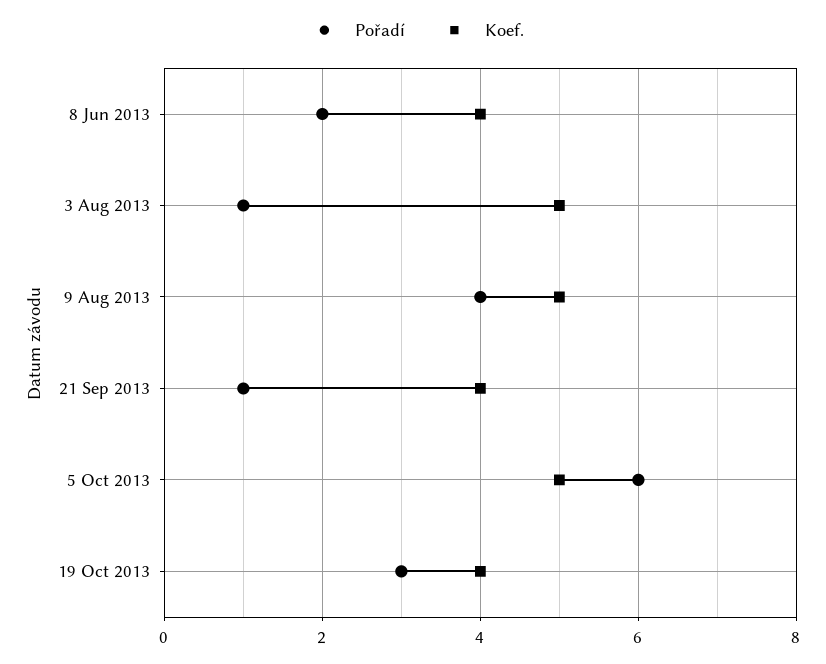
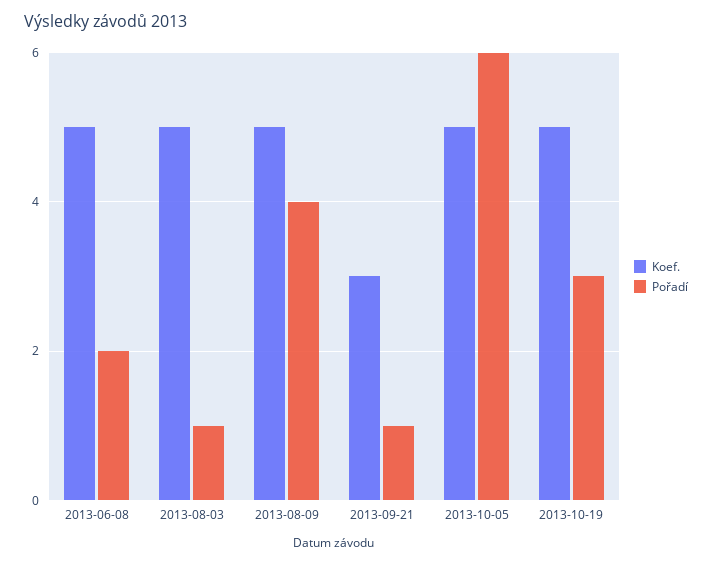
  {
    "Pořadí": {
      "8 Jun 2013": 2,
      "3 Aug 2013": 1,
      "9 Aug 2013": 4,
      "21 Sep 2013": 1,
      "5 Oct 2013": 6,
      "19 Oct 2013": 3
    },
    "Koef.": {
-     "8 Jun 2013": 4,
+     "8 Jun 2013": 5,
      "3 Aug 2013": 5,
      "9 Aug 2013": 5,
-     "21 Sep 2013": 4,
+     "21 Sep 2013": 3,
      "5 Oct 2013": 5,
-     "19 Oct 2013": 4
+     "19 Oct 2013": 5
    }
  }

